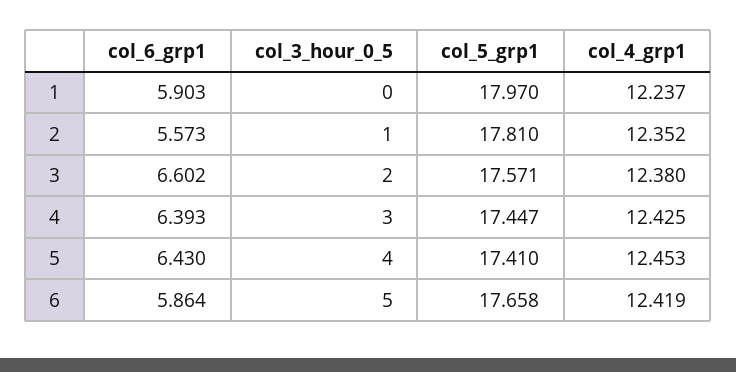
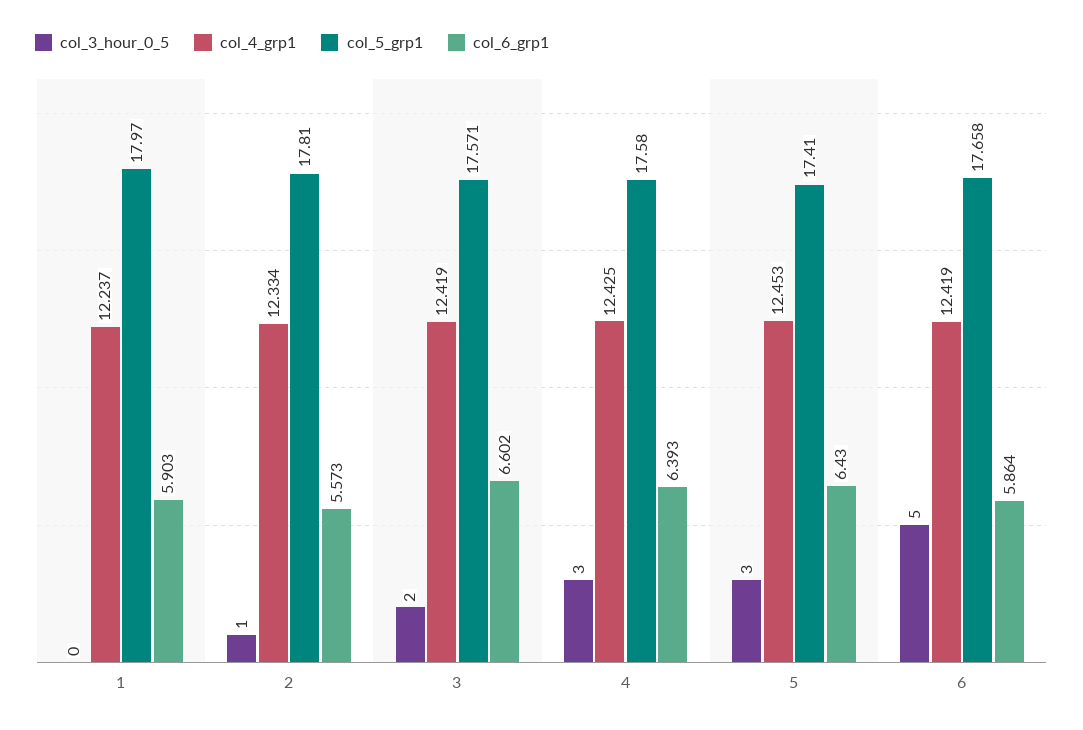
  {
    "col_6_grp1": {
      "1": 5.903,
      "2": 5.573,
      "3": 6.602,
      "4": 6.393,
      "5": 6.43,
      "6": 5.864
    },
    "col_3_hour_0_5": {
      "1": 0,
      "2": 1,
      "3": 2,
      "4": 3,
-     "5": 4,
+     "5": 3,
      "6": 5
    },
    "col_5_grp1": {
      "1": 17.97,
      "2": 17.81,
      "3": 17.571,
-     "4": 17.447,
+     "4": 17.58,
      "5": 17.41,
      "6": 17.658
    },
    "col_4_grp1": {
      "1": 12.237,
-     "2": 12.352,
+     "2": 12.334,
-     "3": 12.38,
+     "3": 12.419,
      "4": 12.425,
      "5": 12.453,
      "6": 12.419
    }
  }

